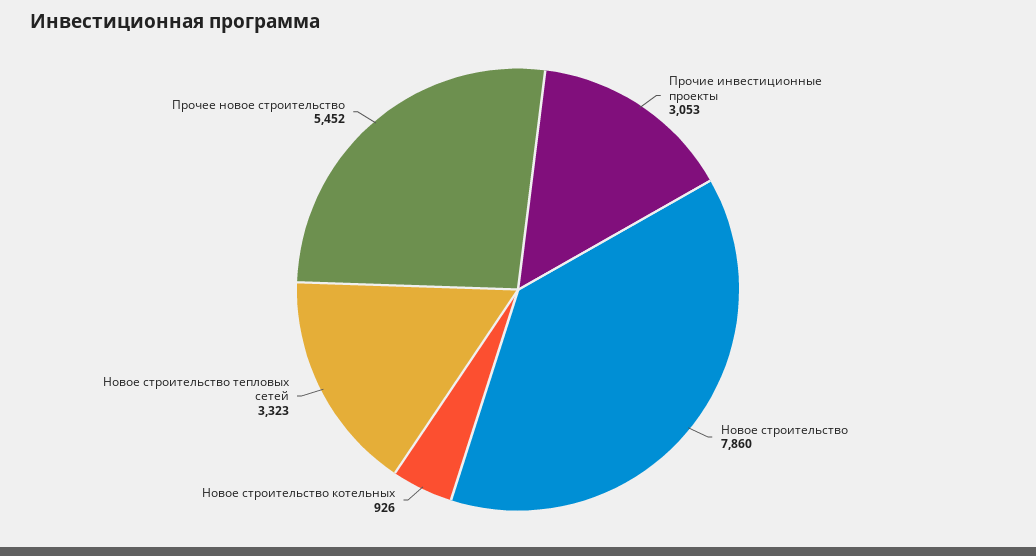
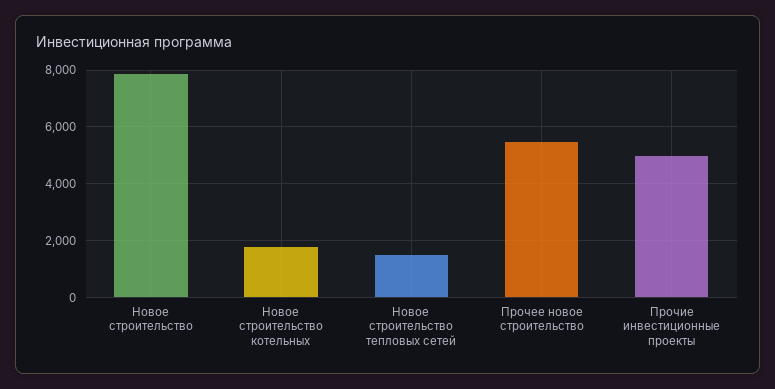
  {
-   "Прочие инвестиционные проекты": 3053,
+   "Прочие инвестиционные проекты": 5000,
    "Новое строительство": 7860,
-   "Новое строительство котельных": 926,
+   "Новое строительство котельных": 1750,
-   "Новое строительство тепловых сетей": 3323,
+   "Новое строительство тепловых сетей": 1500,
    "Прочее новое строительство": 5452
  }

